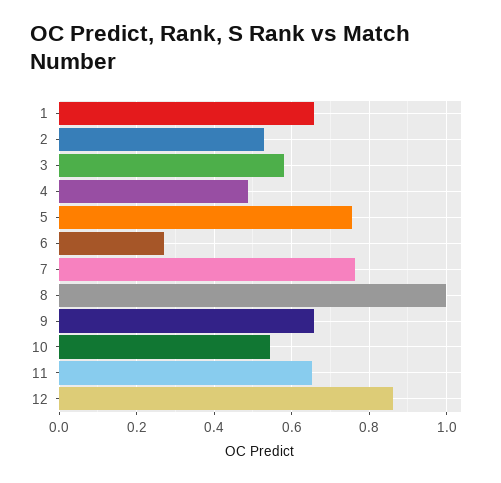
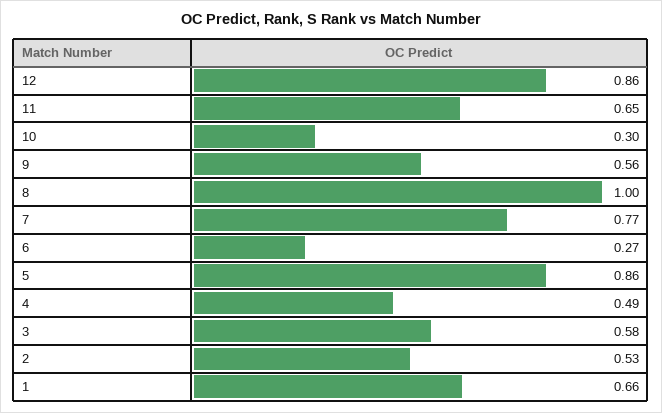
  {
    "1": 0.66,
    "2": 0.53,
    "3": 0.58,
    "4": 0.49,
-   "5": 0.76,
+   "5": 0.86,
    "6": 0.27,
    "7": 0.77,
    "8": 1,
-   "9": 0.66,
+   "9": 0.56,
-   "10": 0.54,
+   "10": 0.3,
    "11": 0.65,
    "12": 0.86
  }

